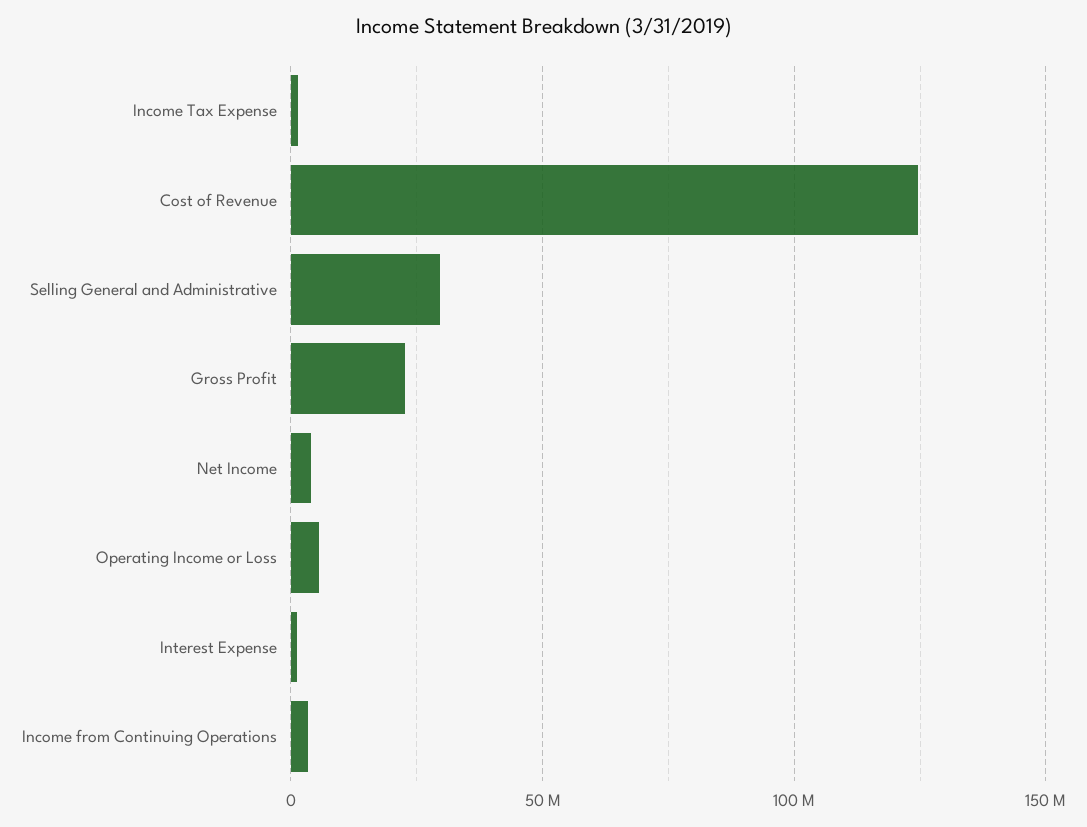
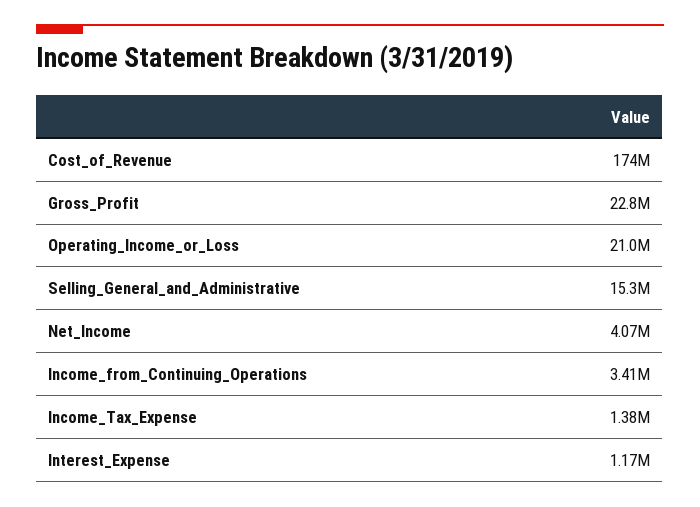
  {
    "Income Tax Expense": 1380000,
-   "Cost of Revenue": 125000000,
+   "Cost of Revenue": 174000000,
-   "Selling General and Administrative": 30000000,
+   "Selling General and Administrative": 15300000,
    "Gross Profit": 22800000,
    "Net Income": 4070000,
-   "Operating Income or Loss": 5000000,
+   "Operating Income or Loss": 21000000,
    "Interest Expense": 1170000,
    "Income from Continuing Operations": 3410000
  }

